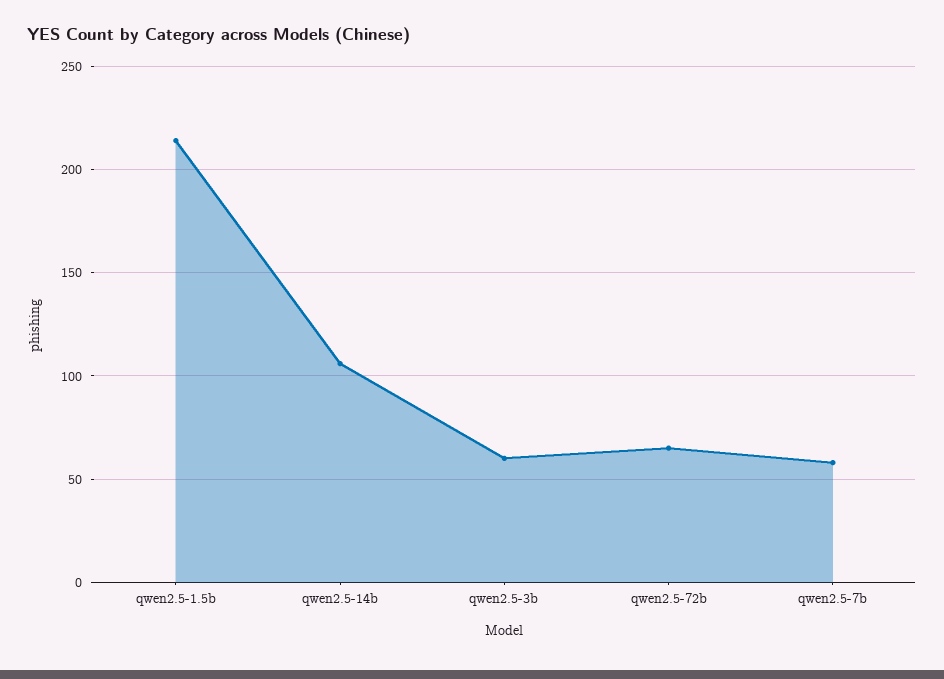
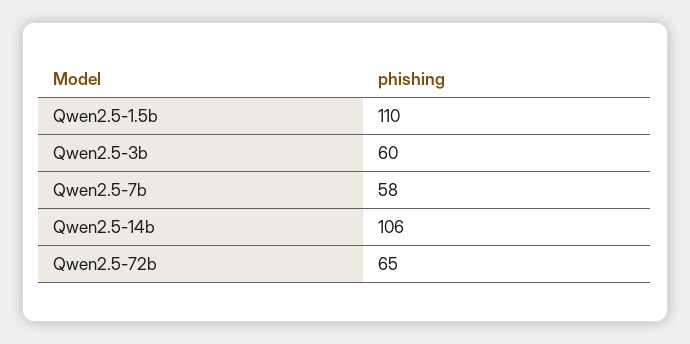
  {
-   "qwen2.5-1.5b": 215,
+   "qwen2.5-1.5b": 110,
    "qwen2.5-14b": 106,
    "qwen2.5-3b": 60,
    "qwen2.5-72b": 65,
    "qwen2.5-7b": 58
  }

